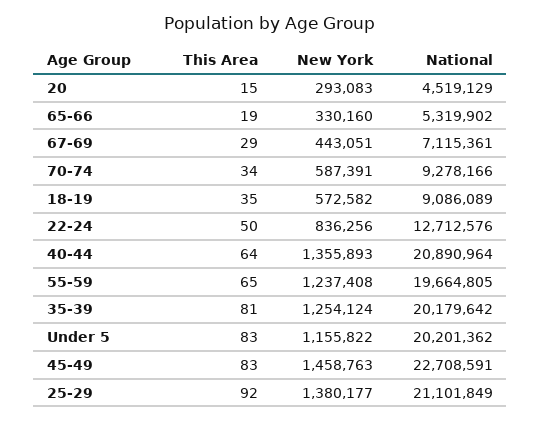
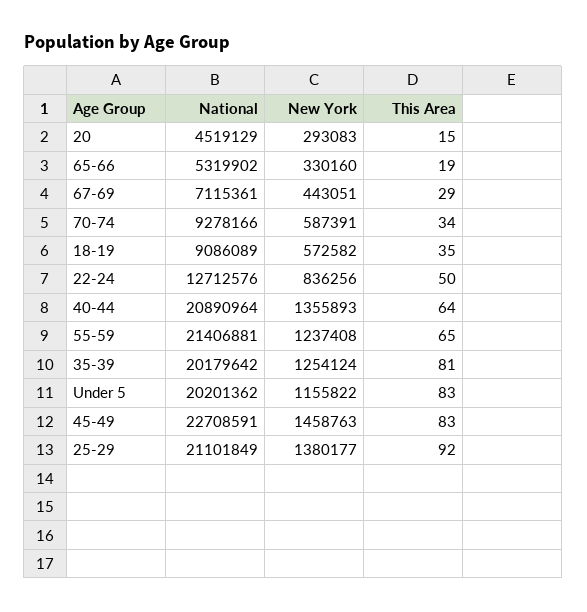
  {
    "This Area": {
      "20": 15,
      "65-66": 19,
      "67-69": 29,
      "70-74": 34,
      "18-19": 35,
      "22-24": 50,
      "40-44": 64,
      "55-59": 65,
      "35-39": 81,
      "Under 5": 83,
      "45-49": 83,
      "25-29": 92
    },
    "New York": {
      "20": 293083,
      "65-66": 330160,
      "67-69": 443051,
      "70-74": 587391,
      "18-19": 572582,
      "22-24": 836256,
      "40-44": 1355893,
      "55-59": 1237408,
      "35-39": 1254124,
      "Under 5": 1155822,
      "45-49": 1458763,
      "25-29": 1380177
    },
    "National": {
      "20": 4519129,
      "65-66": 5319902,
      "67-69": 7115361,
      "70-74": 9278166,
      "18-19": 9086089,
      "22-24": 12712576,
      "40-44": 20890964,
-     "55-59": 19664805,
+     "55-59": 21406881,
      "35-39": 20179642,
      "Under 5": 20201362,
      "45-49": 22708591,
      "25-29": 21101849
    }
  }

